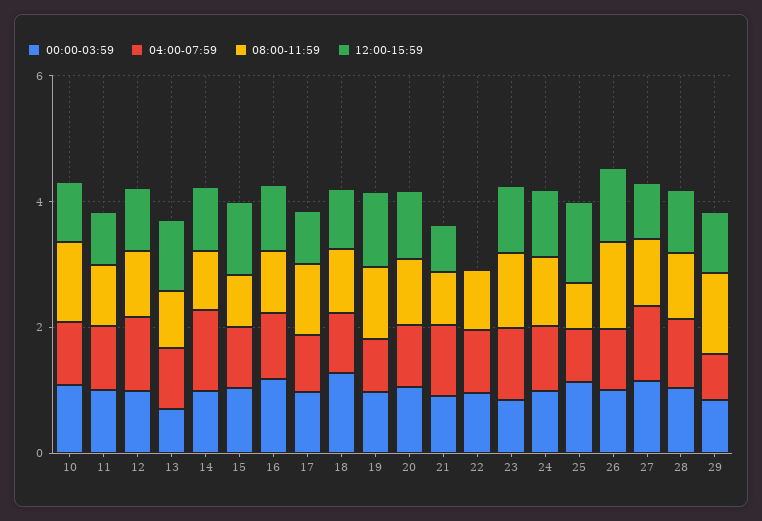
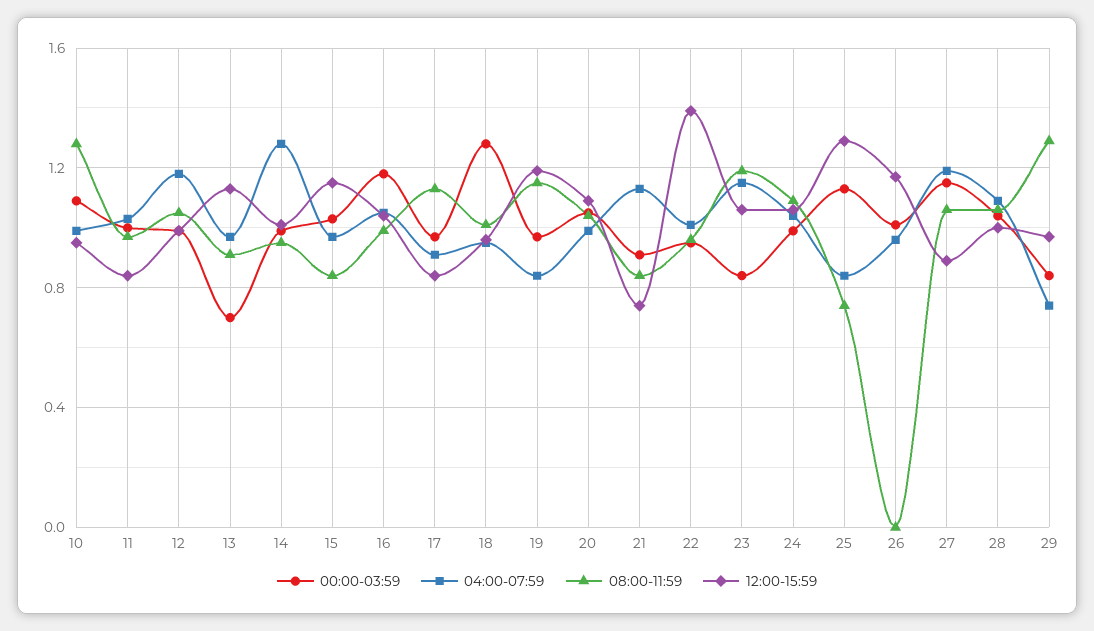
  {
    "00:00-03:59": {
      "10": 1.1,
      "11": 1,
      "12": 1,
      "13": 0.7,
      "14": 1,
      "15": 1.05,
      "16": 1.2,
      "17": 0.95,
      "18": 1.3,
      "19": 0.95,
      "20": 1.05,
      "21": 0.9,
      "22": 0.95,
      "23": 0.85,
      "24": 1,
      "25": 1.15,
      "26": 1,
      "27": 1.15,
      "28": 1.05,
      "29": 0.85
    },
    "04:00-07:59": {
      "10": 1,
      "11": 1.05,
      "12": 1.2,
      "13": 0.95,
      "14": 1.3,
      "15": 0.95,
      "16": 1.05,
      "17": 0.9,
      "18": 0.95,
      "19": 0.85,
      "20": 1,
      "21": 1.15,
      "22": 1,
      "23": 1.15,
      "24": 1.05,
      "25": 0.85,
      "26": 0.95,
      "27": 1.2,
      "28": 1.1,
      "29": 0.75
    },
    "08:00-11:59": {
      "10": 1.3,
      "11": 0.95,
      "12": 1.05,
      "13": 0.9,
      "14": 0.95,
      "15": 0.85,
      "16": 1,
      "17": 1.15,
      "18": 1,
      "19": 1.15,
      "20": 1.05,
      "21": 0.85,
      "22": 0.95,
      "23": 1.2,
      "24": 1.1,
      "25": 0.75,
-     "26": 1.5,
+     "26": 0,
      "27": 1.05,
      "28": 1.05,
      "29": 1.3
    },
    "12:00-15:59": {
      "10": 0.95,
      "11": 0.85,
      "12": 1,
      "13": 1.15,
      "14": 1,
      "15": 1.15,
      "16": 1.05,
      "17": 0.85,
      "18": 0.95,
      "19": 1.2,
      "20": 1.1,
      "21": 0.75,
-     "22": 0,
+     "22": 1.4,
      "23": 1.05,
      "24": 1.05,
      "25": 1.3,
      "26": 1.15,
      "27": 0.9,
      "28": 1,
      "29": 0.95
    }
  }

